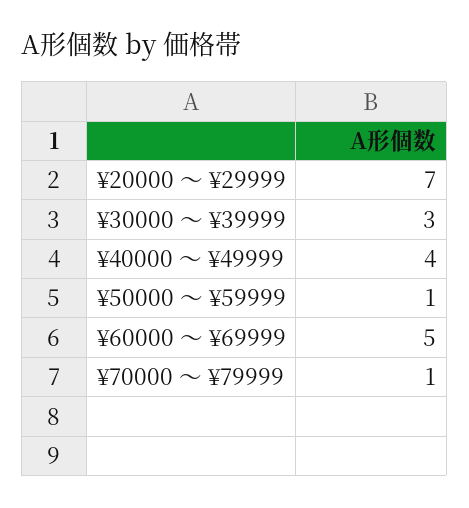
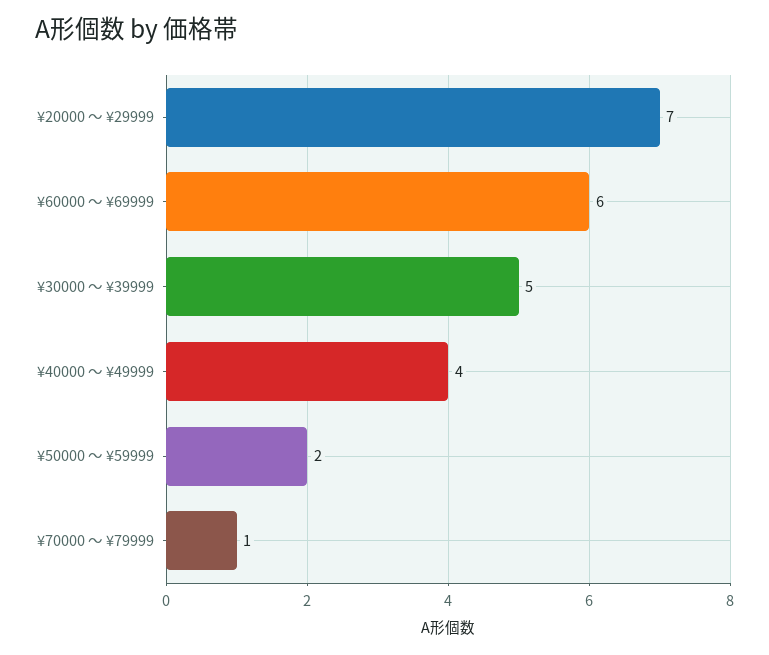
  {
    "¥20000 〜 ¥29999": 7,
-   "¥30000 〜 ¥39999": 3,
+   "¥30000 〜 ¥39999": 5,
    "¥40000 〜 ¥49999": 4,
-   "¥50000 〜 ¥59999": 1,
+   "¥50000 〜 ¥59999": 2,
-   "¥60000 〜 ¥69999": 5,
+   "¥60000 〜 ¥69999": 6,
    "¥70000 〜 ¥79999": 1
  }

